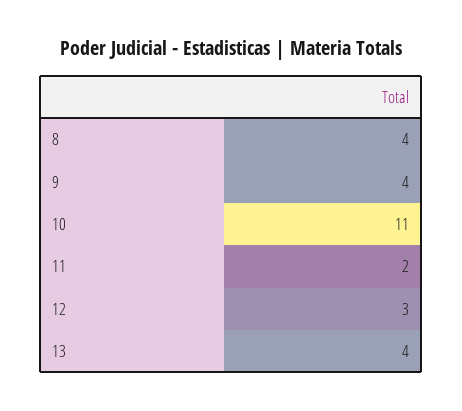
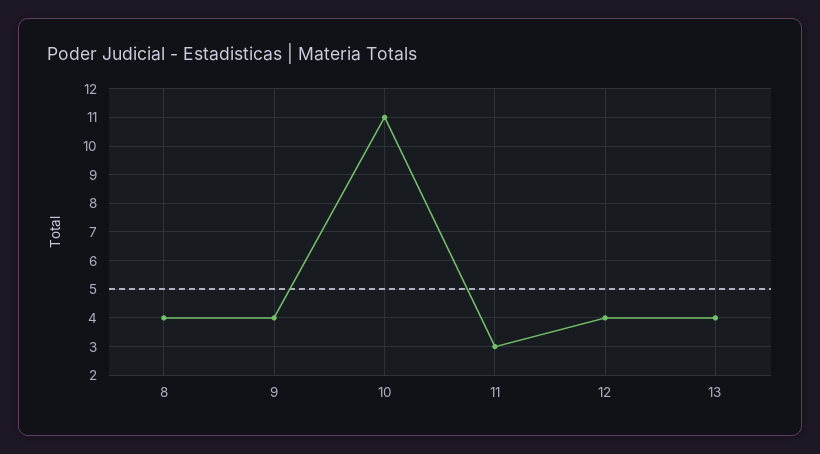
  {
    "8": 4,
    "9": 4,
    "10": 11,
-   "11": 2,
+   "11": 3,
-   "12": 3,
+   "12": 4,
    "13": 4
  }

